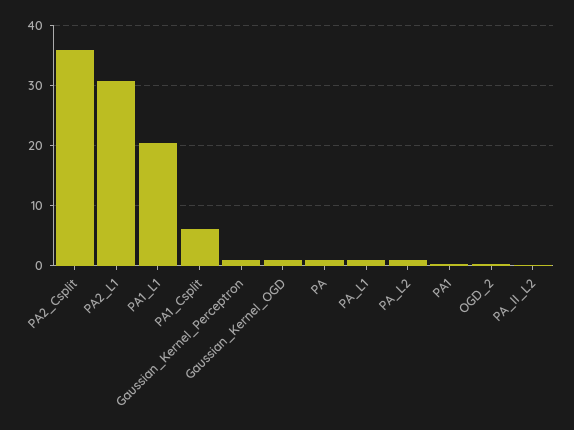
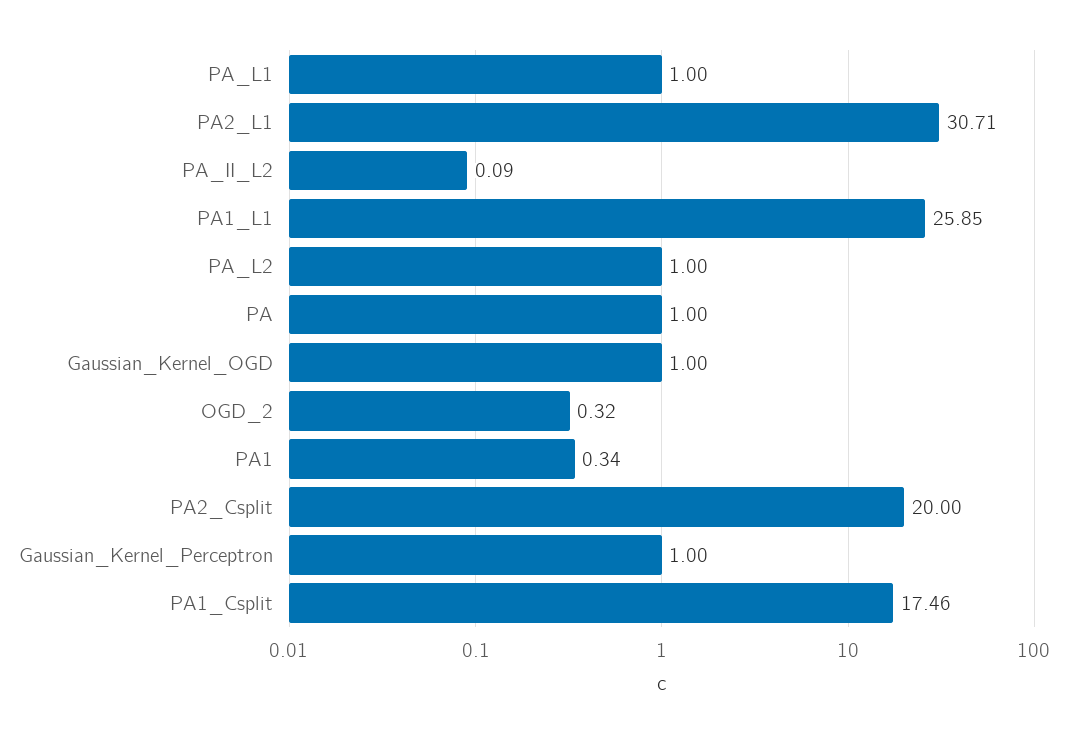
  {
-   "PA2_Csplit": 36,
+   "PA2_Csplit": 20,
    "PA2_L1": 30.71,
-   "PA1_L1": 20,
+   "PA1_L1": 25.85,
-   "PA1_Csplit": 6,
+   "PA1_Csplit": 17.46,
    "Gaussian_Kernel_Perceptron": 1,
    "Gaussian_Kernel_OGD": 1,
    "PA": 1,
    "PA_L1": 1,
    "PA_L2": 1,
    "PA1": 0.34,
    "OGD_2": 0.32,
    "PA_II_L2": 0.09
  }

